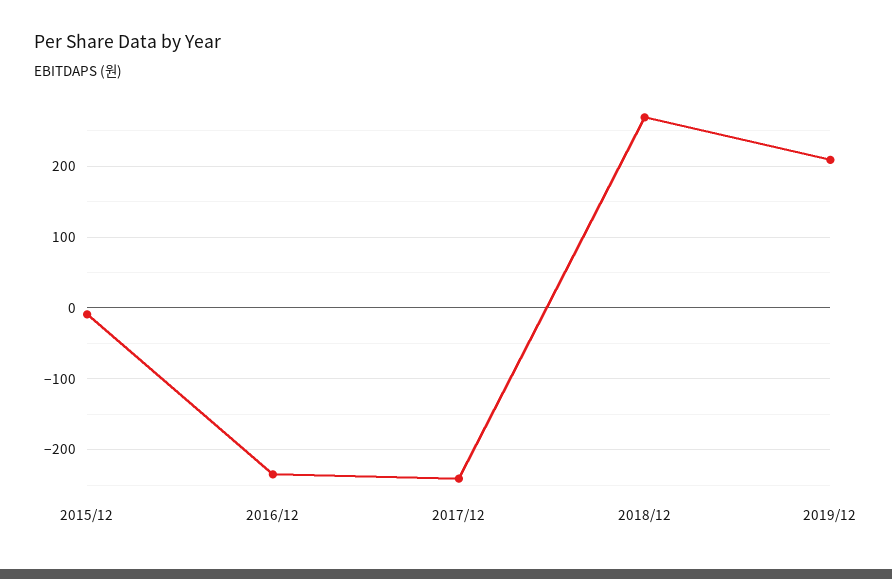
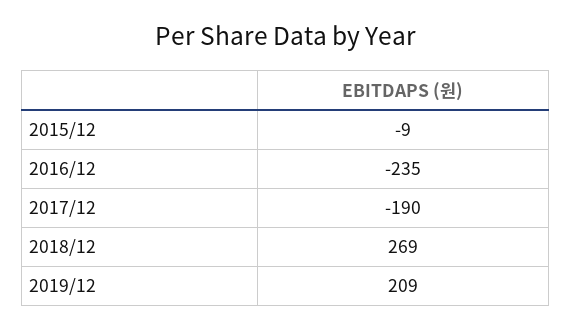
  {
    "2015/12": -9,
    "2016/12": -235,
-   "2017/12": -240,
+   "2017/12": -190,
    "2018/12": 269,
    "2019/12": 209
  }

